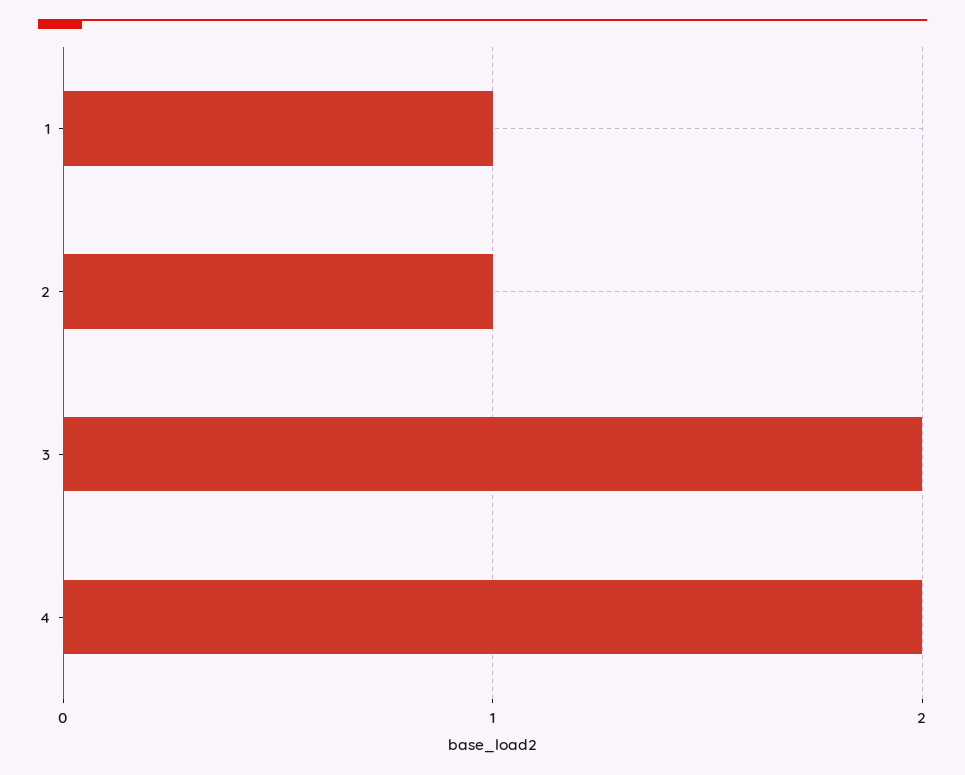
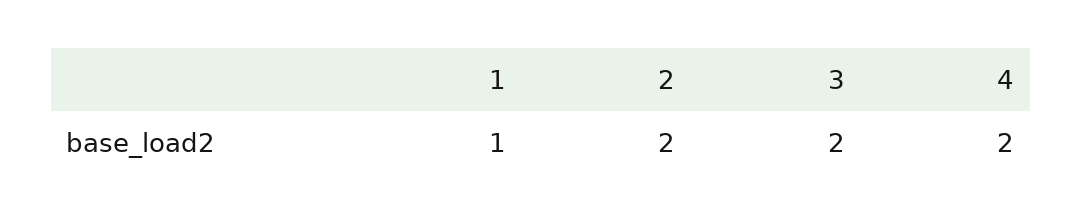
  {
    "1": 1,
-   "2": 1,
+   "2": 2,
    "3": 2,
    "4": 2
  }

